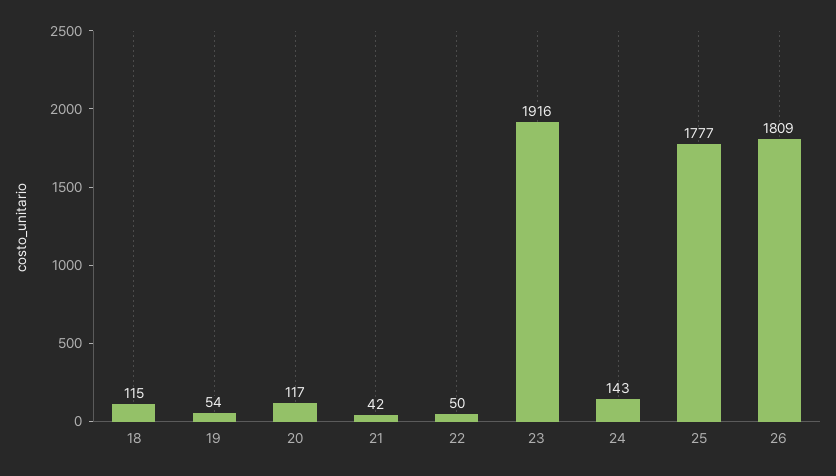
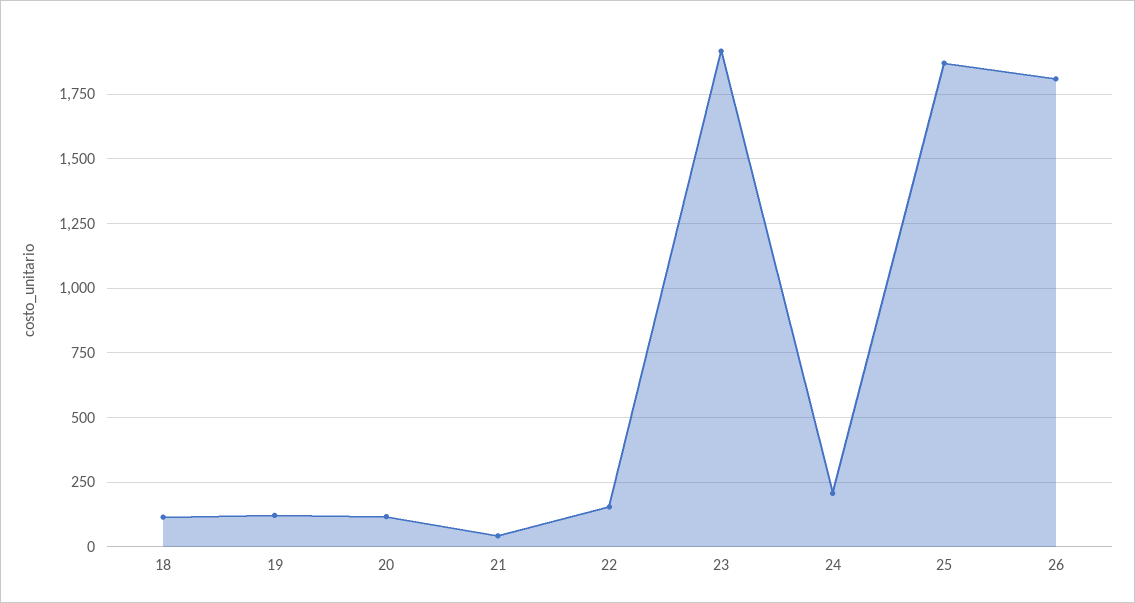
  {
    "18": 115,
-   "19": 54,
+   "19": 125,
    "20": 117,
    "21": 42,
-   "22": 50,
+   "22": 150,
    "23": 1916,
-   "24": 143,
+   "24": 200,
-   "25": 1777,
+   "25": 1875,
    "26": 1809
  }

